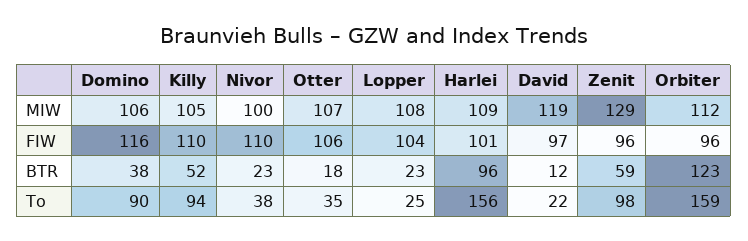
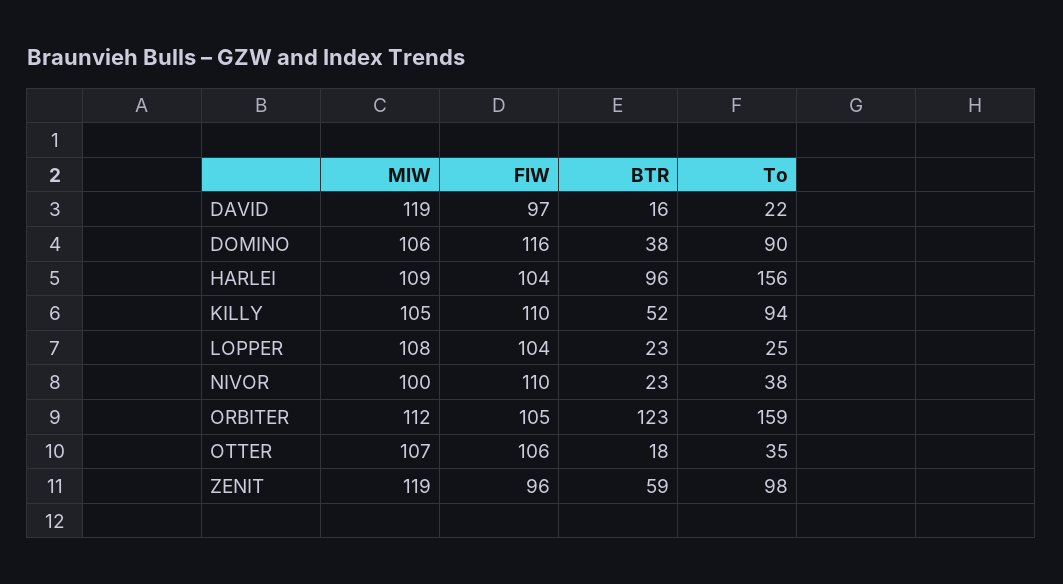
  {
    "Domino": {
      "MIW": 106,
      "FIW": 116,
      "BTR": 38,
      "To": 90
    },
    "Killy": {
      "MIW": 105,
      "FIW": 110,
      "BTR": 52,
      "To": 94
    },
    "Nivor": {
      "MIW": 100,
      "FIW": 110,
      "BTR": 23,
      "To": 38
    },
    "Otter": {
      "MIW": 107,
      "FIW": 106,
      "BTR": 18,
      "To": 35
    },
    "Lopper": {
      "MIW": 108,
      "FIW": 104,
      "BTR": 23,
      "To": 25
    },
    "Harlei": {
      "MIW": 109,
-     "FIW": 101,
+     "FIW": 104,
      "BTR": 96,
      "To": 156
    },
    "David": {
      "MIW": 119,
      "FIW": 97,
-     "BTR": 12,
+     "BTR": 16,
      "To": 22
    },
    "Zenit": {
-     "MIW": 129,
+     "MIW": 119,
      "FIW": 96,
      "BTR": 59,
      "To": 98
    },
    "Orbiter": {
      "MIW": 112,
-     "FIW": 96,
+     "FIW": 105,
      "BTR": 123,
      "To": 159
    }
  }

